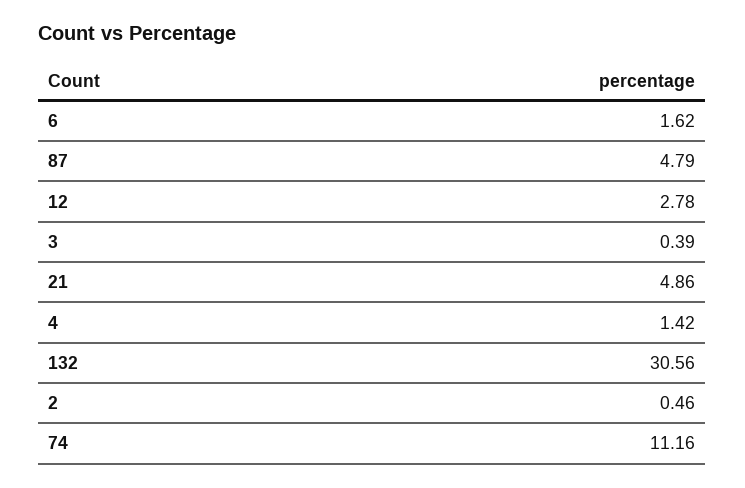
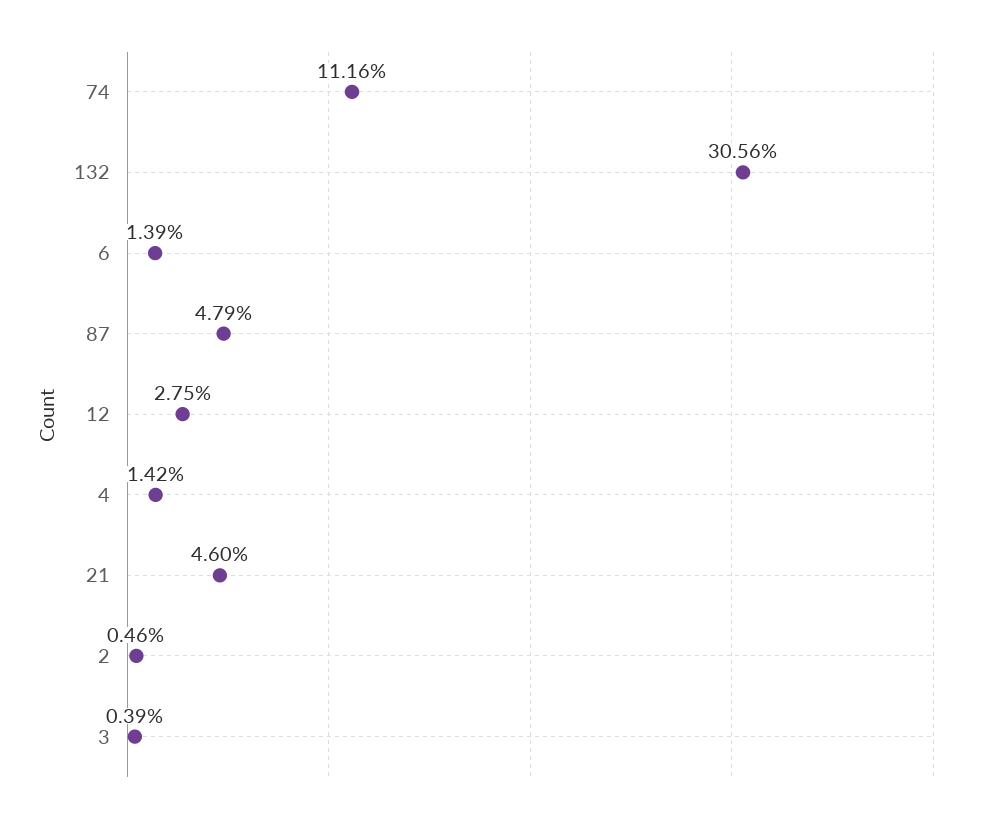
  {
-   "6": 1.62,
+   "6": 1.39,
    "87": 4.79,
-   "12": 2.78,
+   "12": 2.75,
    "3": 0.39,
-   "21": 4.86,
+   "21": 4.6,
    "4": 1.42,
    "132": 30.56,
    "2": 0.46,
    "74": 11.16
  }

